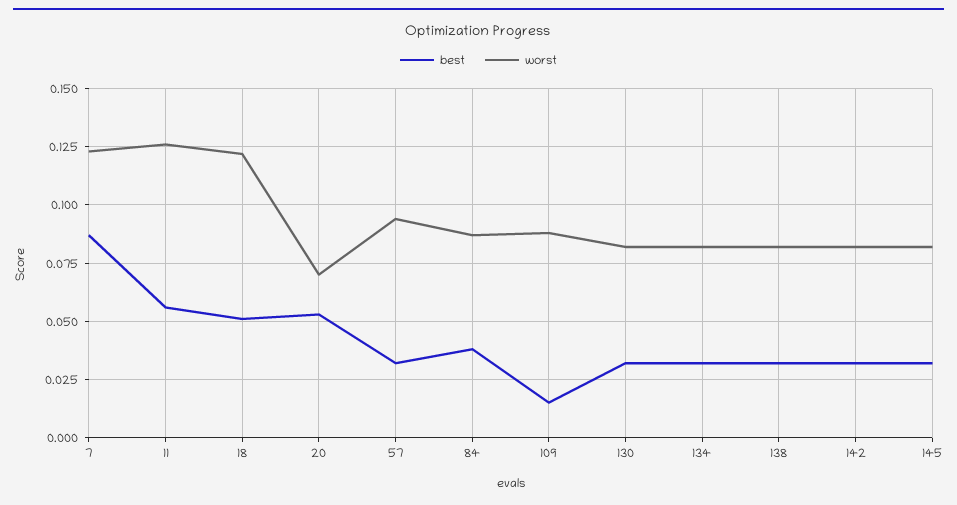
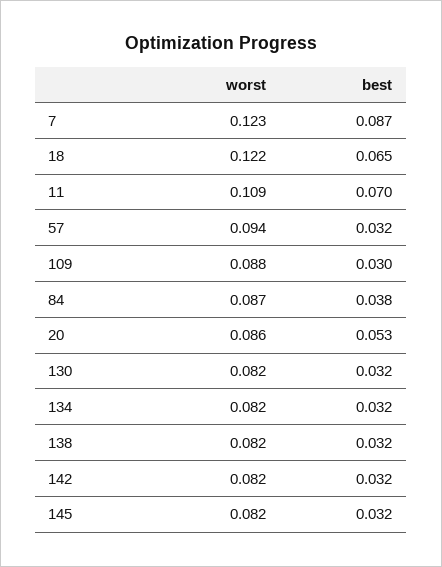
  {
    "best": {
      "7": 0.087,
-     "11": 0.055,
+     "11": 0.07,
-     "18": 0.05,
+     "18": 0.065,
      "20": 0.053,
      "57": 0.032,
      "84": 0.038,
-     "109": 0.015,
+     "109": 0.03,
      "130": 0.032,
      "134": 0.032,
      "138": 0.032,
      "142": 0.032,
      "145": 0.032
    },
    "worst": {
      "7": 0.123,
-     "11": 0.125,
+     "11": 0.109,
      "18": 0.122,
-     "20": 0.07,
+     "20": 0.086,
      "57": 0.094,
      "84": 0.087,
      "109": 0.088,
      "130": 0.082,
      "134": 0.082,
      "138": 0.082,
      "142": 0.082,
      "145": 0.082
    }
  }

